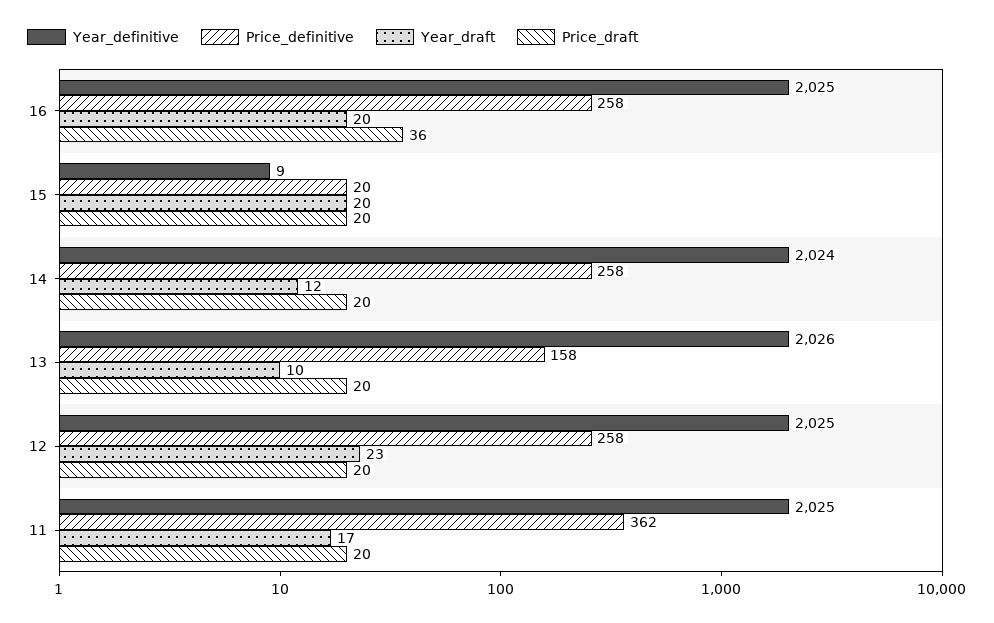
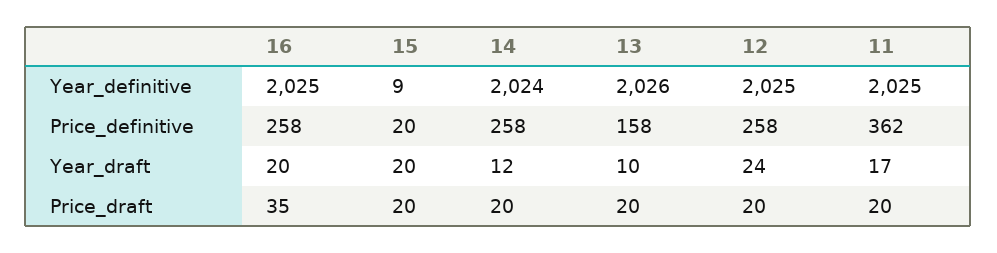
  {
    "Year_definitive": {
      "16": 2025,
      "15": 9,
      "14": 2024,
      "13": 2026,
      "12": 2025,
      "11": 2025
    },
    "Price_definitive": {
      "16": 258,
      "15": 20,
      "14": 258,
      "13": 158,
      "12": 258,
      "11": 362
    },
    "Year_draft": {
      "16": 20,
      "15": 20,
      "14": 12,
      "13": 10,
-     "12": 23,
+     "12": 24,
      "11": 17
    },
    "Price_draft": {
-     "16": 36,
+     "16": 35,
      "15": 20,
      "14": 20,
      "13": 20,
      "12": 20,
      "11": 20
    }
  }

